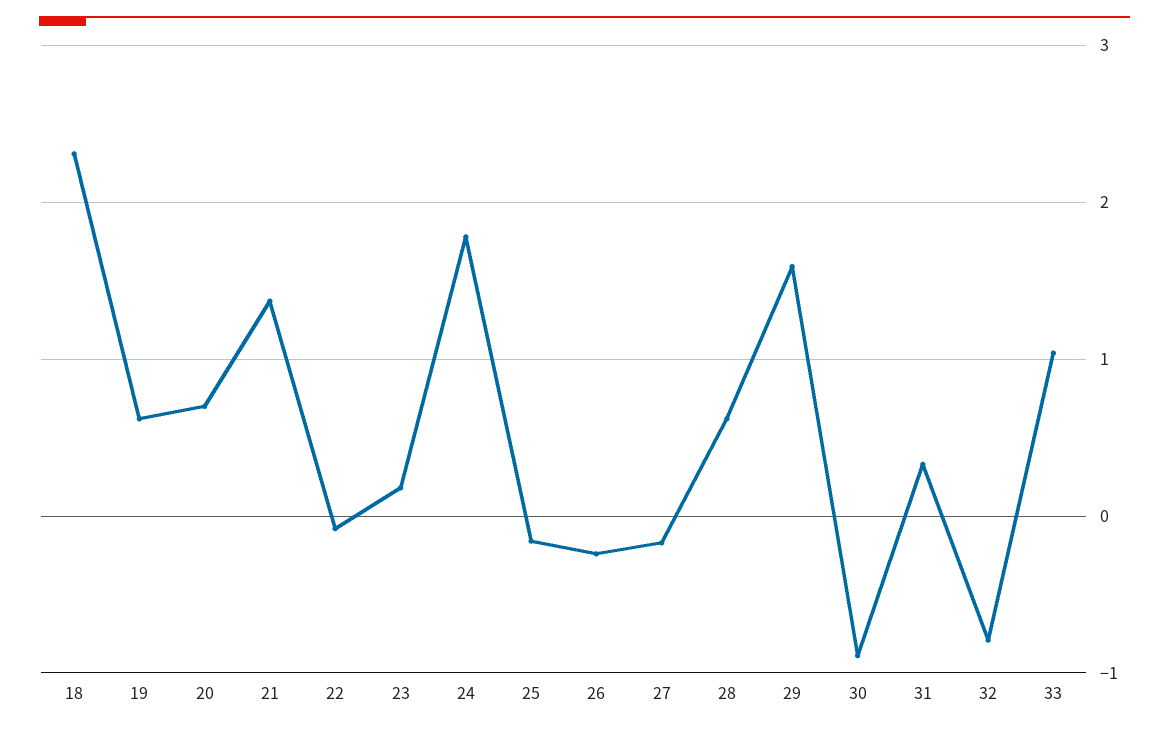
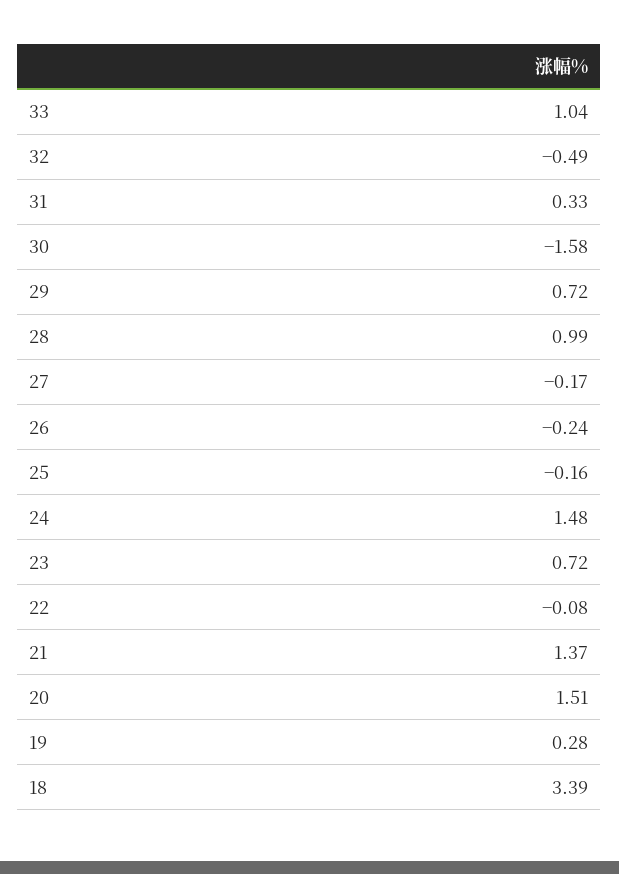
  {
-   "18": 2.3,
+   "18": 3.39,
-   "19": 0.6,
+   "19": 0.28,
-   "20": 0.7,
+   "20": 1.51,
    "21": 1.37,
    "22": -0.08,
-   "23": 0.2,
+   "23": 0.72,
-   "24": 1.8,
+   "24": 1.48,
    "25": -0.16,
    "26": -0.24,
    "27": -0.17,
-   "28": 0.6,
+   "28": 0.99,
-   "29": 1.6,
+   "29": 0.72,
-   "30": -0.9,
+   "30": -1.58,
    "31": 0.33,
-   "32": -0.8,
+   "32": -0.49,
    "33": 1.04
  }

